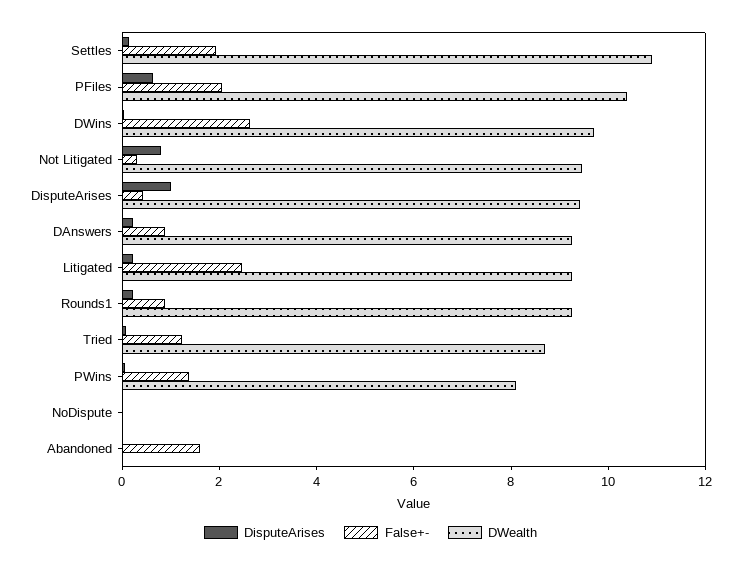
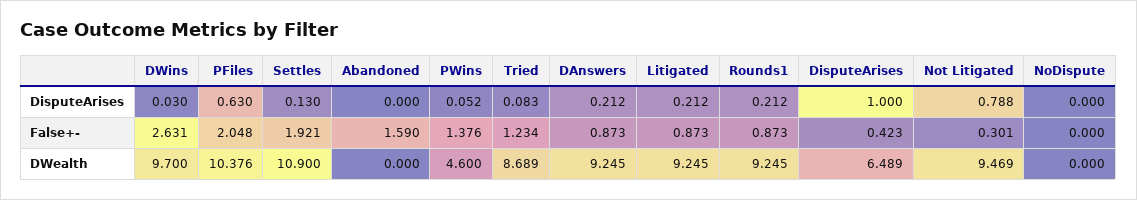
  {
    "DisputeArises": {
      "Settles": 0.13,
      "PFiles": 0.63,
      "DWins": 0.03,
      "Not Litigated": 0.788,
      "DisputeArises": 1,
      "DAnswers": 0.212,
      "Litigated": 0.212,
      "Rounds1": 0.212,
      "Tried": 0.083,
      "PWins": 0.052,
      "NoDispute": 0,
      "Abandoned": 0
    },
    "False+-": {
      "Settles": 1.921,
      "PFiles": 2.048,
      "DWins": 2.631,
      "Not Litigated": 0.301,
      "DisputeArises": 0.423,
      "DAnswers": 0.873,
-     "Litigated": 2.5,
+     "Litigated": 0.873,
      "Rounds1": 0.873,
      "Tried": 1.234,
      "PWins": 1.376,
      "NoDispute": 0,
      "Abandoned": 1.59
    },
    "DWealth": {
      "Settles": 10.9,
      "PFiles": 10.376,
      "DWins": 9.7,
      "Not Litigated": 9.469,
-     "DisputeArises": 9.5,
+     "DisputeArises": 6.489,
      "DAnswers": 9.245,
      "Litigated": 9.245,
      "Rounds1": 9.245,
      "Tried": 8.689,
-     "PWins": 8,
+     "PWins": 4.6,
      "NoDispute": 0,
      "Abandoned": 0
    }
  }

